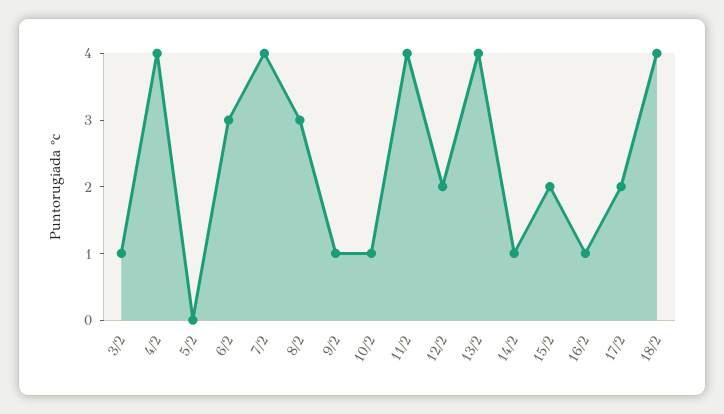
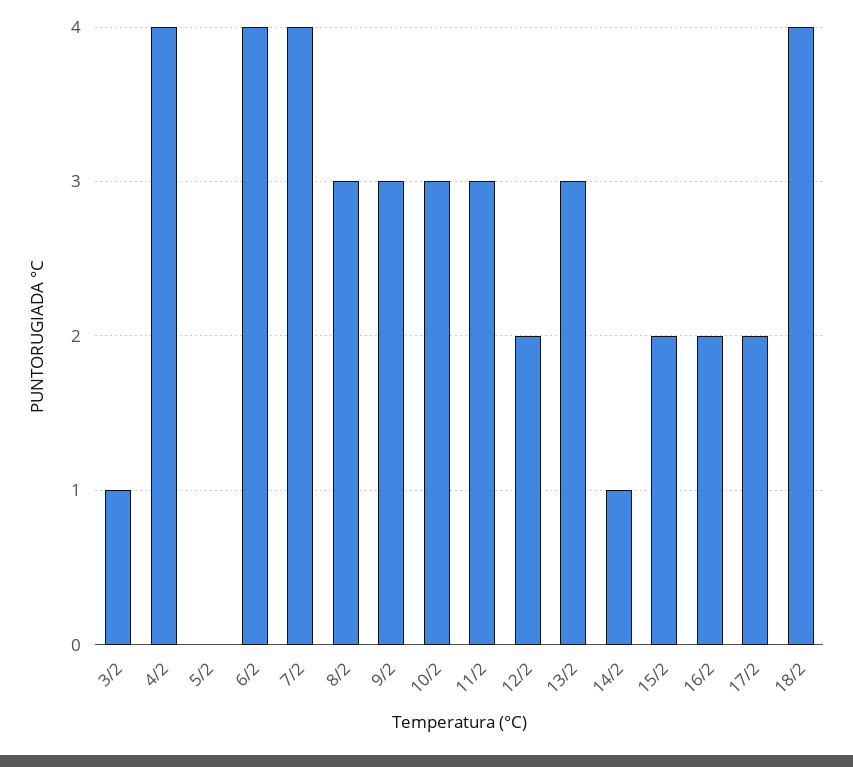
  {
    "3/2": 1,
    "4/2": 4,
    "5/2": 0,
-   "6/2": 3,
+   "6/2": 4,
    "7/2": 4,
    "8/2": 3,
-   "9/2": 1,
+   "9/2": 3,
-   "10/2": 1,
+   "10/2": 3,
-   "11/2": 4,
+   "11/2": 3,
    "12/2": 2,
-   "13/2": 4,
+   "13/2": 3,
    "14/2": 1,
    "15/2": 2,
-   "16/2": 1,
+   "16/2": 2,
    "17/2": 2,
    "18/2": 4
  }

